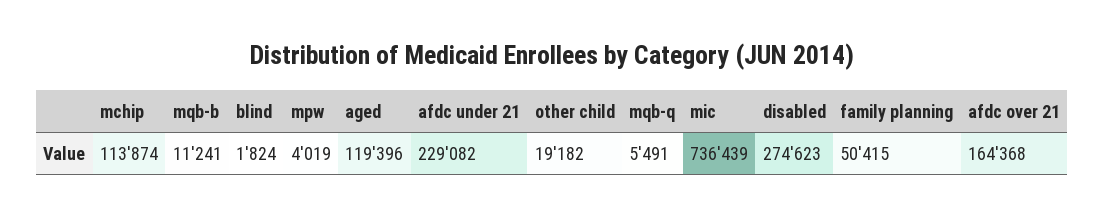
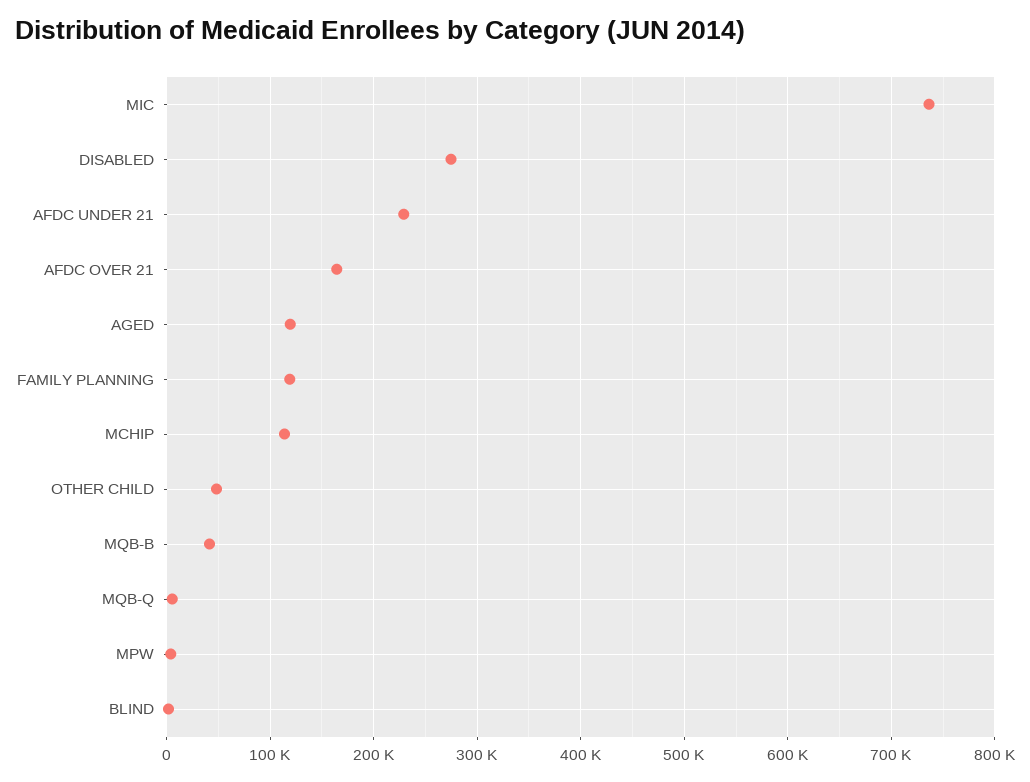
  {
    "mchip": 113874,
-   "mqb-b": 11241,
+   "mqb-b": 40000,
    "blind": 1824,
    "mpw": 4019,
    "aged": 119396,
    "afdc under 21": 229082,
-   "other child": 19182,
+   "other child": 50000,
    "mqb-q": 5491,
    "mic": 736439,
    "disabled": 274623,
-   "family planning": 50415,
+   "family planning": 120000,
    "afdc over 21": 164368
  }

